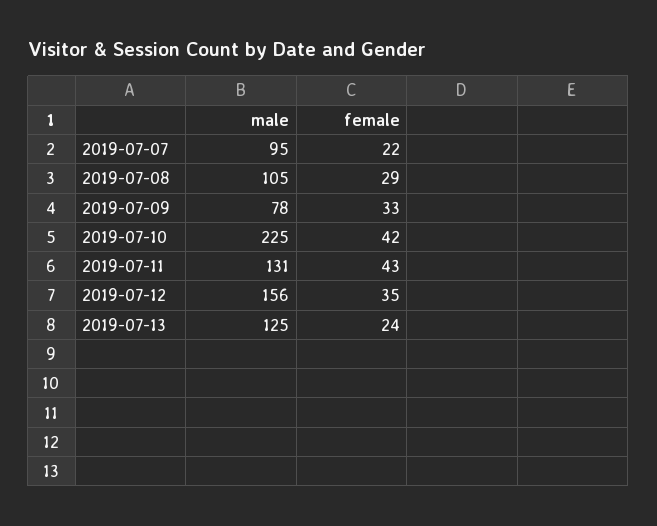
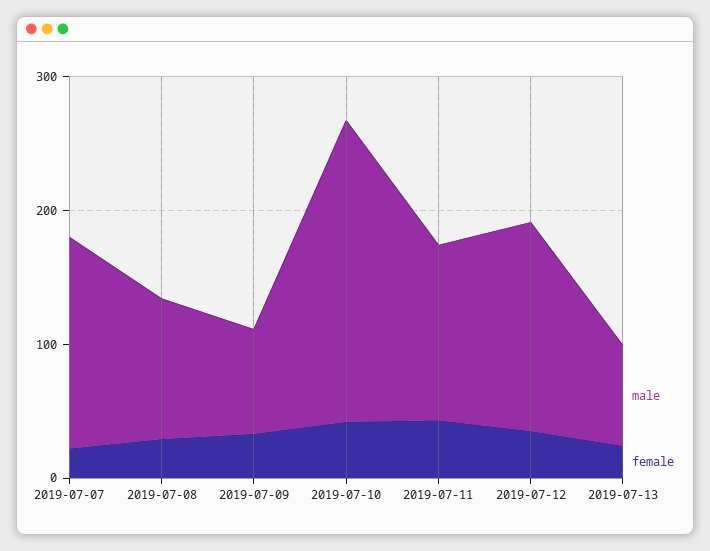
  {
    "male": {
-     "2019-07-07": 95,
+     "2019-07-07": 160,
      "2019-07-08": 105,
      "2019-07-09": 78,
      "2019-07-10": 225,
      "2019-07-11": 131,
      "2019-07-12": 156,
-     "2019-07-13": 125
+     "2019-07-13": 80
    },
    "female": {
      "2019-07-07": 22,
      "2019-07-08": 29,
      "2019-07-09": 33,
      "2019-07-10": 42,
      "2019-07-11": 43,
      "2019-07-12": 35,
      "2019-07-13": 24
    }
  }

